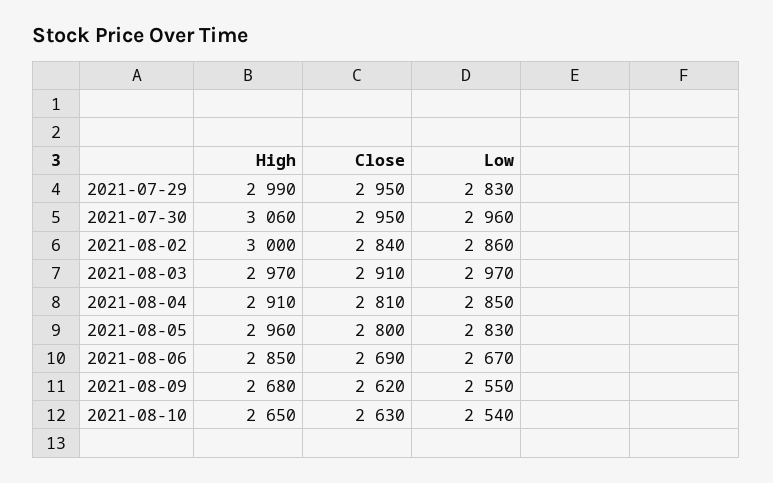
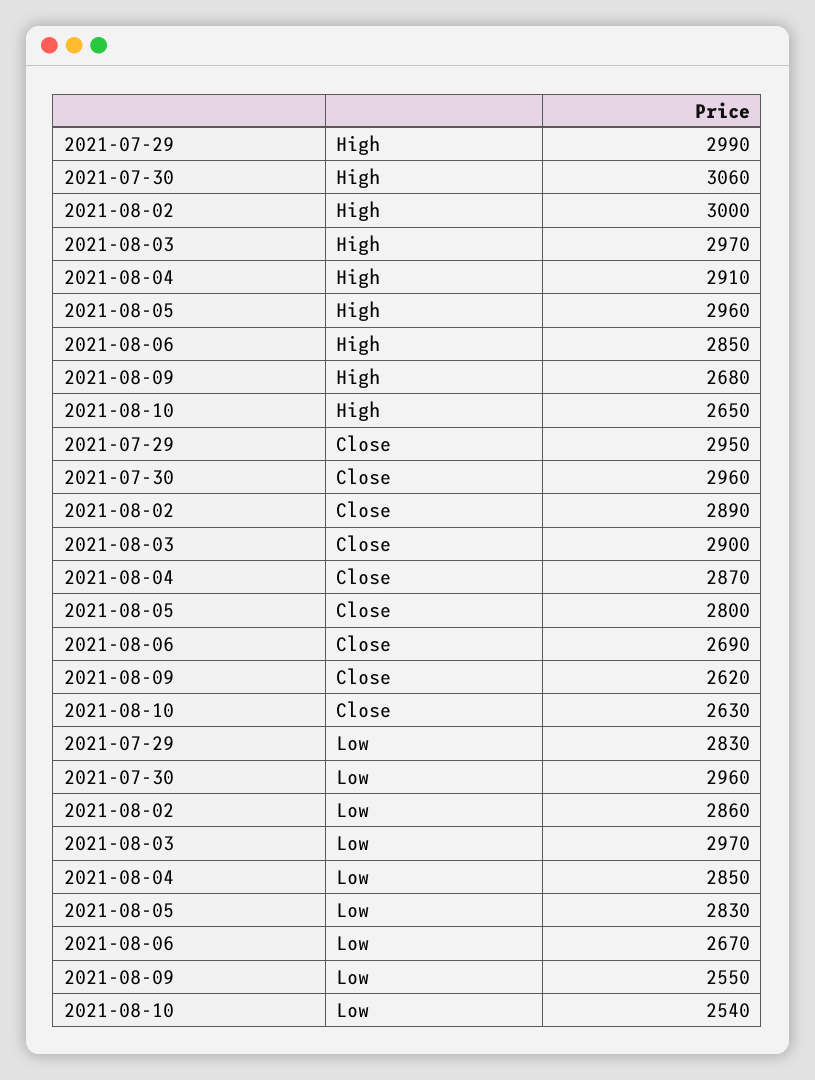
  {
    "High": {
      "2021-07-29": 2990,
      "2021-07-30": 3060,
      "2021-08-02": 3000,
      "2021-08-03": 2970,
      "2021-08-04": 2910,
      "2021-08-05": 2960,
      "2021-08-06": 2850,
      "2021-08-09": 2680,
      "2021-08-10": 2650
    },
    "Close": {
      "2021-07-29": 2950,
-     "2021-07-30": 2950,
+     "2021-07-30": 2960,
-     "2021-08-02": 2840,
+     "2021-08-02": 2890,
-     "2021-08-03": 2910,
+     "2021-08-03": 2900,
-     "2021-08-04": 2810,
+     "2021-08-04": 2870,
      "2021-08-05": 2800,
      "2021-08-06": 2690,
      "2021-08-09": 2620,
      "2021-08-10": 2630
    },
    "Low": {
      "2021-07-29": 2830,
      "2021-07-30": 2960,
      "2021-08-02": 2860,
      "2021-08-03": 2970,
      "2021-08-04": 2850,
      "2021-08-05": 2830,
      "2021-08-06": 2670,
      "2021-08-09": 2550,
      "2021-08-10": 2540
    }
  }

